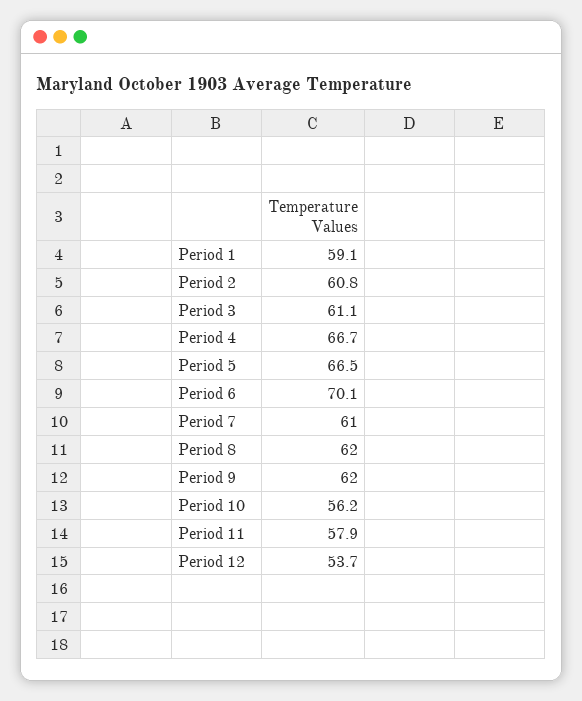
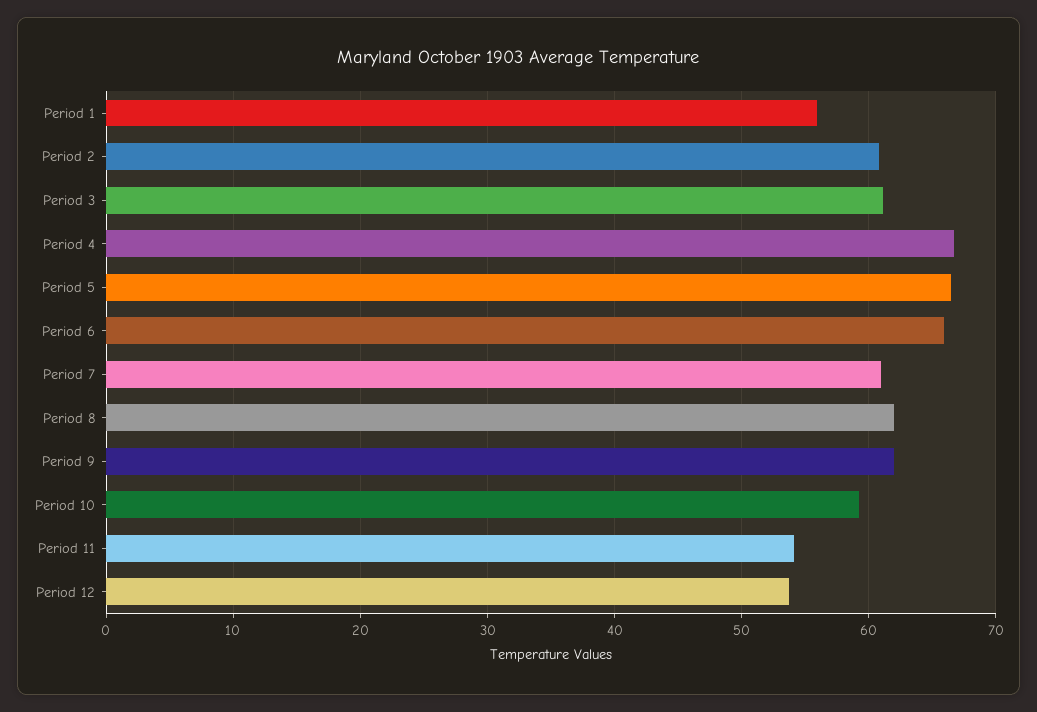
  {
-   "Period 1": 59.1,
+   "Period 1": 56,
    "Period 2": 60.8,
    "Period 3": 61.1,
    "Period 4": 66.7,
    "Period 5": 66.5,
-   "Period 6": 70.1,
+   "Period 6": 66,
    "Period 7": 61,
    "Period 8": 62,
    "Period 9": 62,
-   "Period 10": 56.2,
+   "Period 10": 59,
-   "Period 11": 57.9,
+   "Period 11": 54,
    "Period 12": 53.7
  }

